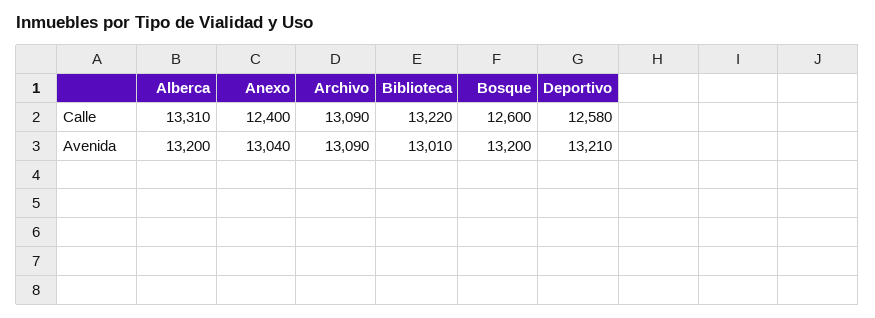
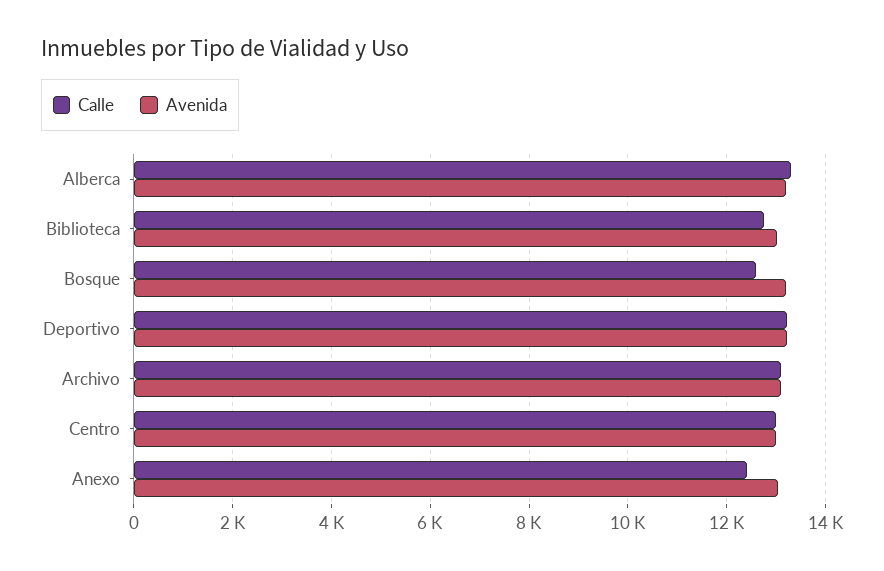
  {
    "Calle": {
      "Alberca": 13310,
      "Anexo": 12400,
      "Archivo": 13090,
-     "Biblioteca": 13220,
+     "Biblioteca": 12800,
      "Bosque": 12600,
-     "Deportivo": 12580
+     "Deportivo": 13200,
+     "Centro": 13000
    },
    "Avenida": {
      "Alberca": 13200,
      "Anexo": 13040,
      "Archivo": 13090,
      "Biblioteca": 13010,
      "Bosque": 13200,
-     "Deportivo": 13210
+     "Deportivo": 13210,
+     "Centro": 13000
    }
  }

